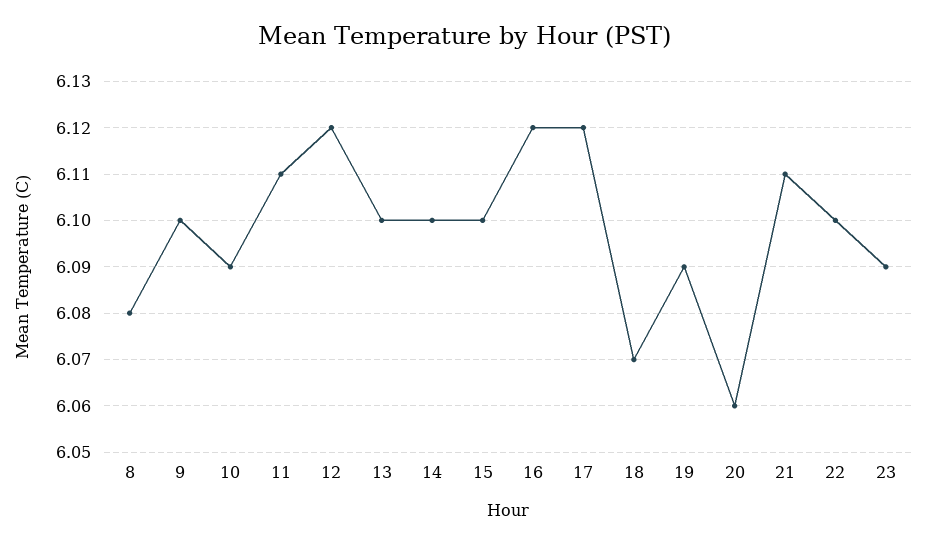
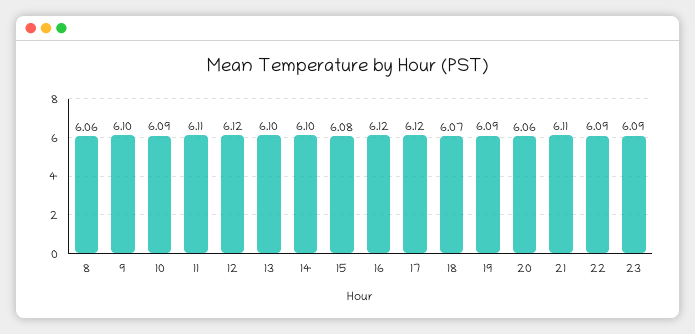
  {
-   "8": 6.08,
+   "8": 6.06,
    "9": 6.1,
    "10": 6.09,
    "11": 6.11,
    "12": 6.12,
    "13": 6.1,
    "14": 6.1,
-   "15": 6.1,
+   "15": 6.08,
    "16": 6.12,
    "17": 6.12,
    "18": 6.07,
    "19": 6.09,
    "20": 6.06,
    "21": 6.11,
-   "22": 6.1,
+   "22": 6.09,
    "23": 6.09
  }

